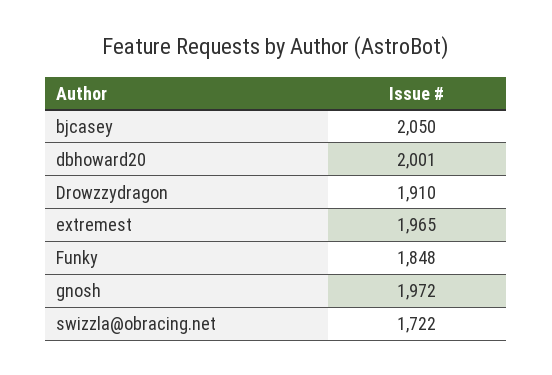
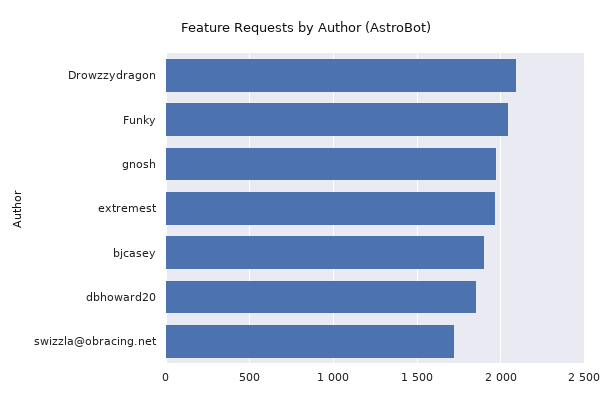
  {
-   "bjcasey": 2050,
+   "bjcasey": 1900,
-   "dbhoward20": 2001,
+   "dbhoward20": 1850,
-   "Drowzzydragon": 1910,
+   "Drowzzydragon": 2100,
    "extremest": 1965,
-   "Funky": 1848,
+   "Funky": 2050,
    "gnosh": 1972,
    "swizzla@obracing.net": 1722
  }

